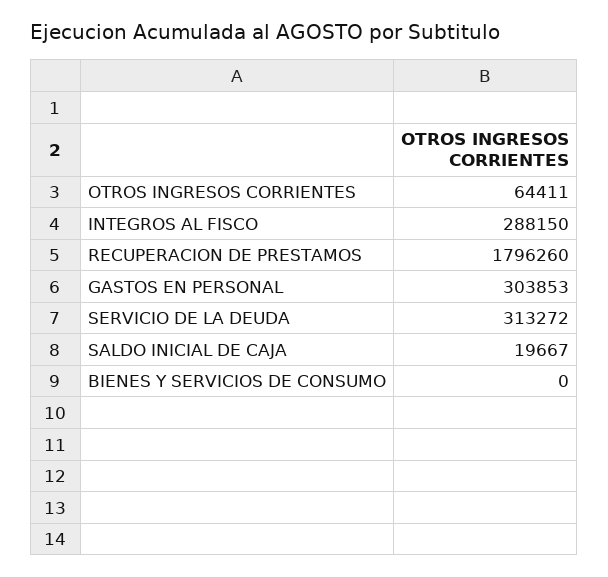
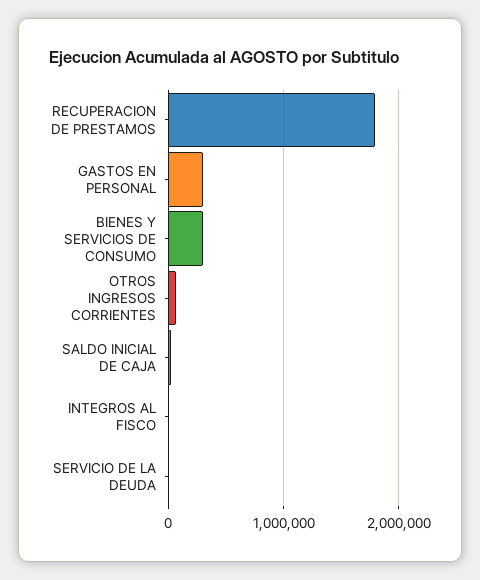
  {
    "OTROS INGRESOS CORRIENTES": 64411,
-   "INTEGROS AL FISCO": 288150,
+   "INTEGROS AL FISCO": 0,
    "RECUPERACION DE PRESTAMOS": 1796260,
    "GASTOS EN PERSONAL": 303853,
-   "SERVICIO DE LA DEUDA": 313272,
+   "SERVICIO DE LA DEUDA": 0,
    "SALDO INICIAL DE CAJA": 19667,
-   "BIENES Y SERVICIOS DE CONSUMO": 0
+   "BIENES Y SERVICIOS DE CONSUMO": 300000
  }

